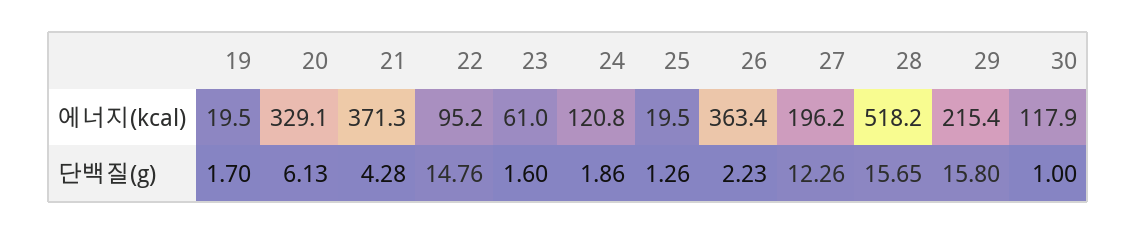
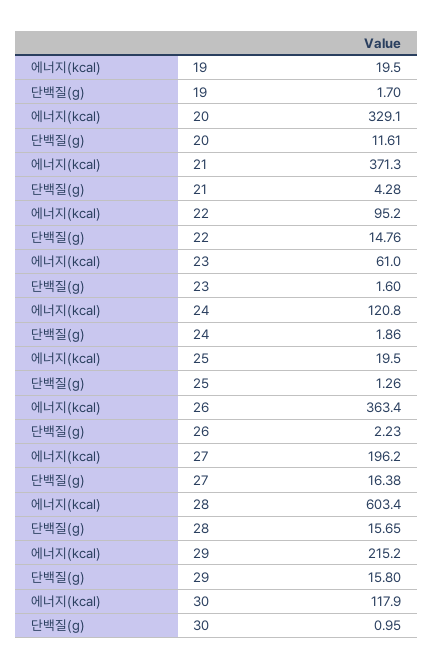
  {
    "19": {
      "에너지(kcal)": 19.5,
      "단백질(g)": 1.7
    },
    "20": {
      "에너지(kcal)": 329.1,
-     "단백질(g)": 6.13
+     "단백질(g)": 11.61
    },
    "21": {
      "에너지(kcal)": 371.3,
      "단백질(g)": 4.28
    },
    "22": {
      "에너지(kcal)": 95.2,
      "단백질(g)": 14.76
    },
    "23": {
      "에너지(kcal)": 61,
      "단백질(g)": 1.6
    },
    "24": {
      "에너지(kcal)": 120.8,
      "단백질(g)": 1.86
    },
    "25": {
      "에너지(kcal)": 19.5,
      "단백질(g)": 1.26
    },
    "26": {
      "에너지(kcal)": 363.4,
      "단백질(g)": 2.23
    },
    "27": {
      "에너지(kcal)": 196.2,
-     "단백질(g)": 12.26
+     "단백질(g)": 16.38
    },
    "28": {
-     "에너지(kcal)": 518.2,
+     "에너지(kcal)": 603.4,
      "단백질(g)": 15.65
    },
    "29": {
-     "에너지(kcal)": 215.4,
+     "에너지(kcal)": 215.2,
      "단백질(g)": 15.8
    },
    "30": {
      "에너지(kcal)": 117.9,
-     "단백질(g)": 1
+     "단백질(g)": 0.95
    }
  }

